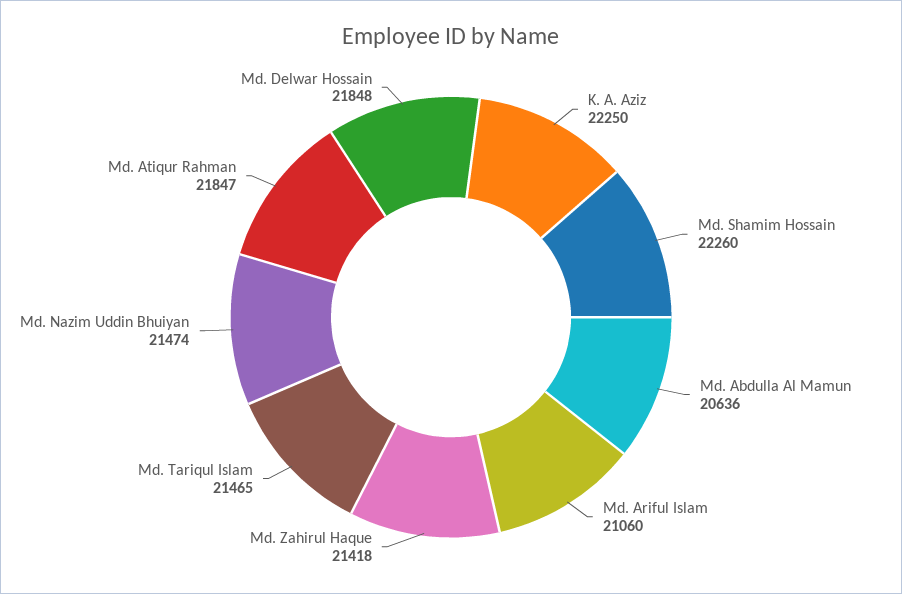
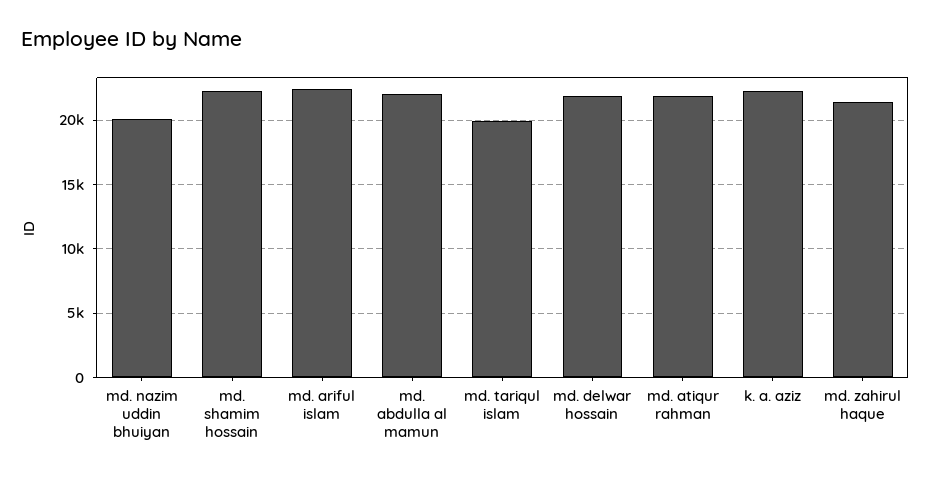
  {
    "K. A. Aziz": 22250,
    "Md. Shamim Hossain": 22260,
-   "Md. Abdulla Al Mamun": 20636,
+   "Md. Abdulla Al Mamun": 22000,
-   "Md. Ariful Islam": 21060,
+   "Md. Ariful Islam": 22500,
    "Md. Zahirul Haque": 21418,
-   "Md. Tariqul Islam": 21465,
+   "Md. Tariqul Islam": 20000,
-   "Md. Nazim Uddin Bhuiyan": 21474,
+   "Md. Nazim Uddin Bhuiyan": 20000,
    "Md. Atiqur Rahman": 21847,
    "Md. Delwar Hossain": 21848
  }

